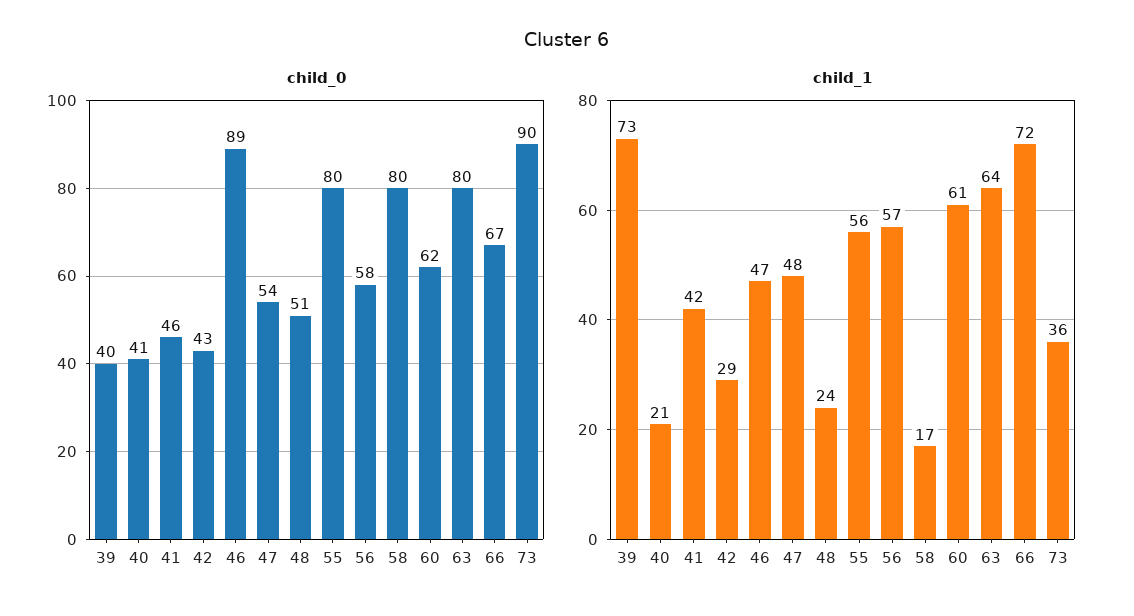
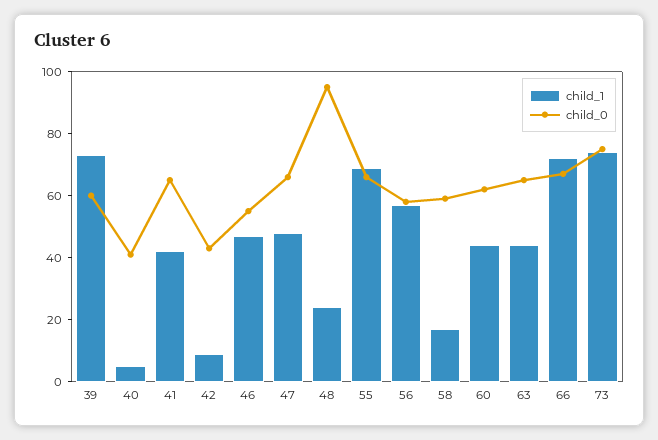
  {
    "child_0": {
-     "39": 40,
+     "39": 60,
      "40": 41,
-     "41": 46,
+     "41": 65,
      "42": 43,
-     "46": 89,
+     "46": 55,
-     "47": 54,
+     "47": 65,
-     "48": 51,
+     "48": 95,
-     "55": 80,
+     "55": 65,
      "56": 58,
-     "58": 80,
+     "58": 60,
      "60": 62,
-     "63": 80,
+     "63": 65,
      "66": 67,
-     "73": 90
+     "73": 75
    },
    "child_1": {
      "39": 73,
-     "40": 21,
+     "40": 5,
      "41": 42,
-     "42": 29,
+     "42": 10,
      "46": 47,
      "47": 48,
      "48": 24,
-     "55": 56,
+     "55": 70,
      "56": 57,
      "58": 17,
-     "60": 61,
+     "60": 45,
-     "63": 64,
+     "63": 45,
      "66": 72,
-     "73": 36
+     "73": 75
    }
  }

